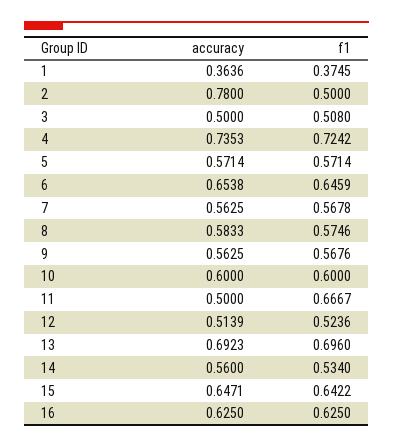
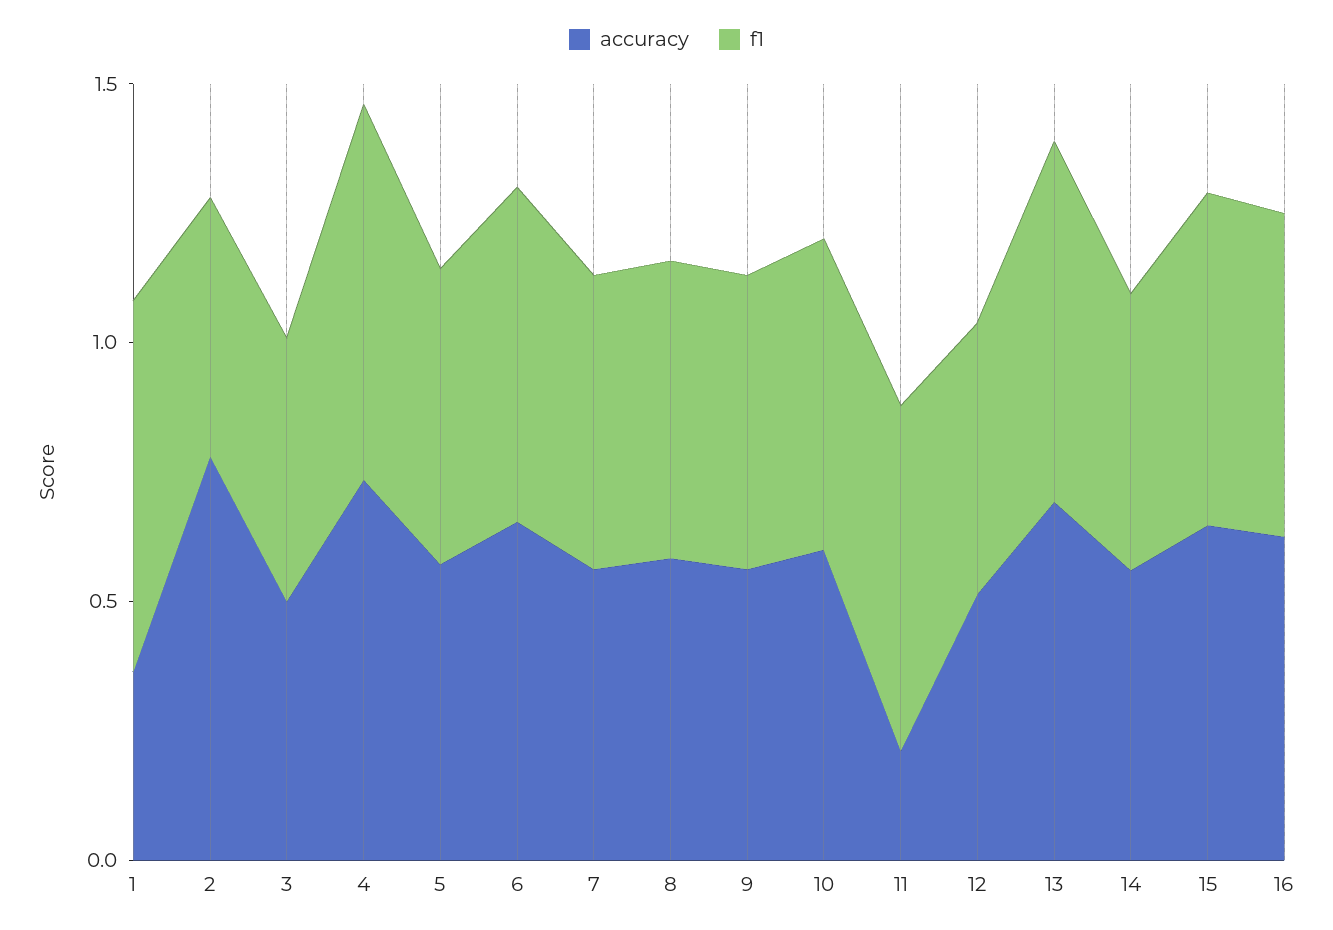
  {
    "accuracy": {
      "1": 0.3636,
      "2": 0.78,
      "3": 0.5,
      "4": 0.7353,
      "5": 0.5714,
      "6": 0.6538,
      "7": 0.5625,
      "8": 0.5833,
      "9": 0.5625,
      "10": 0.6,
-     "11": 0.5,
+     "11": 0.2,
      "12": 0.5139,
      "13": 0.6923,
      "14": 0.56,
      "15": 0.6471,
      "16": 0.625
    },
    "f1": {
-     "1": 0.3745,
+     "1": 0.7,
      "2": 0.5,
      "3": 0.508,
      "4": 0.7242,
      "5": 0.5714,
      "6": 0.6459,
      "7": 0.5678,
      "8": 0.5746,
      "9": 0.5676,
      "10": 0.6,
      "11": 0.6667,
      "12": 0.5236,
      "13": 0.696,
      "14": 0.534,
      "15": 0.6422,
      "16": 0.625
    }
  }

